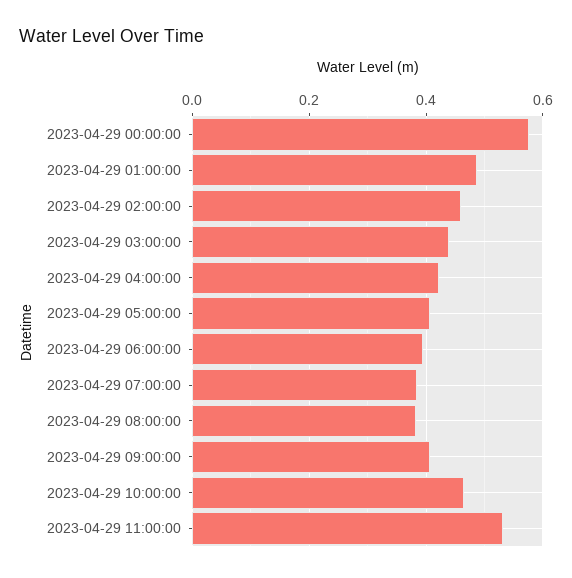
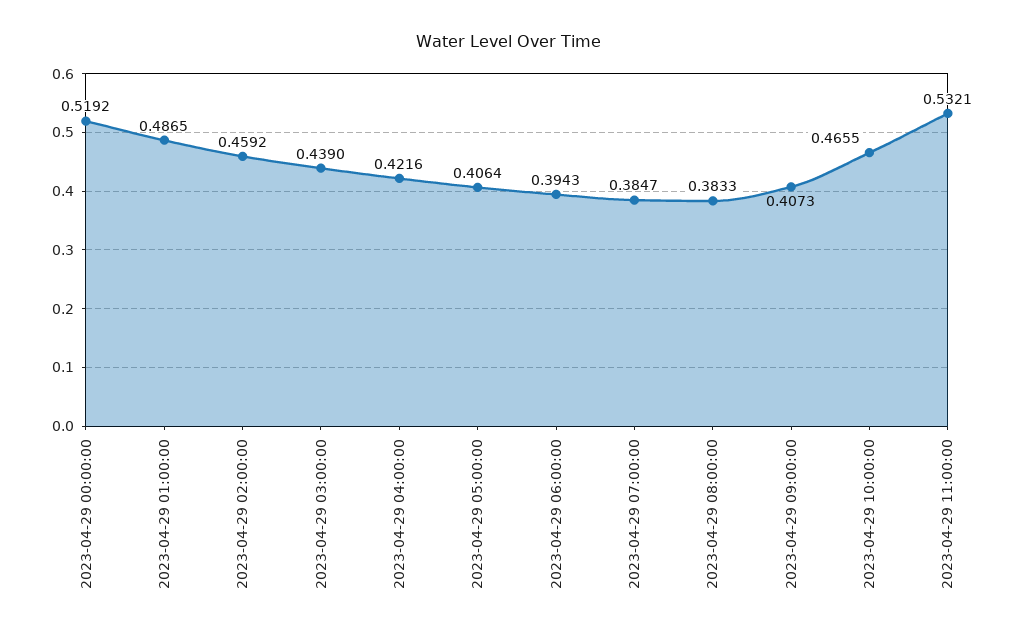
  {
-   "2023-04-29 00:00:00": 0.58,
+   "2023-04-29 00:00:00": 0.5192,
    "2023-04-29 01:00:00": 0.4865,
    "2023-04-29 02:00:00": 0.4592,
    "2023-04-29 03:00:00": 0.439,
    "2023-04-29 04:00:00": 0.4216,
    "2023-04-29 05:00:00": 0.4064,
    "2023-04-29 06:00:00": 0.3943,
    "2023-04-29 07:00:00": 0.3847,
    "2023-04-29 08:00:00": 0.3833,
    "2023-04-29 09:00:00": 0.4073,
    "2023-04-29 10:00:00": 0.4655,
    "2023-04-29 11:00:00": 0.5321
  }

